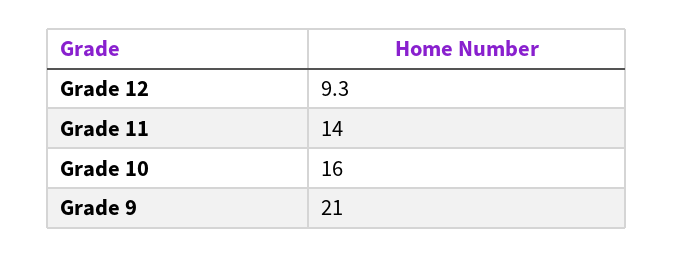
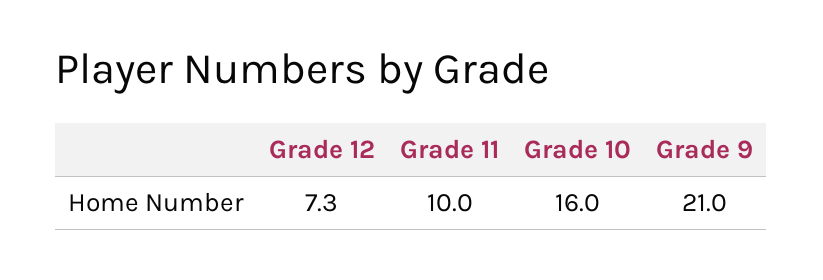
  {
-   "Grade 12": 9.3,
+   "Grade 12": 7.3,
-   "Grade 11": 14,
+   "Grade 11": 10,
    "Grade 10": 16,
    "Grade 9": 21
  }

